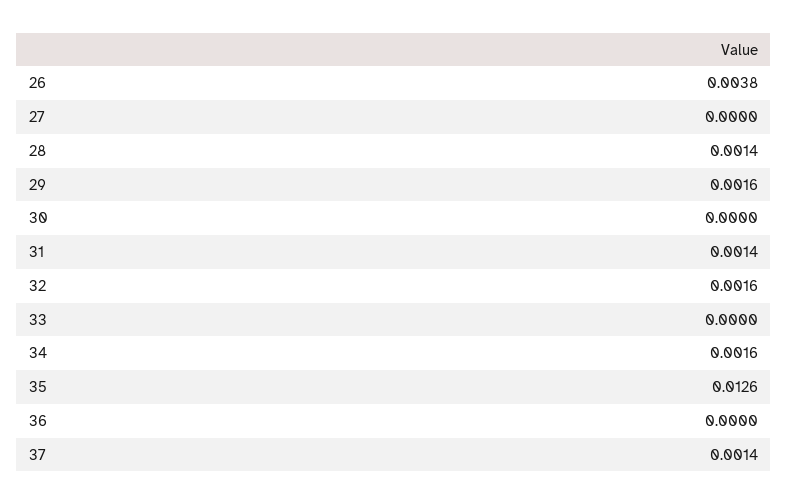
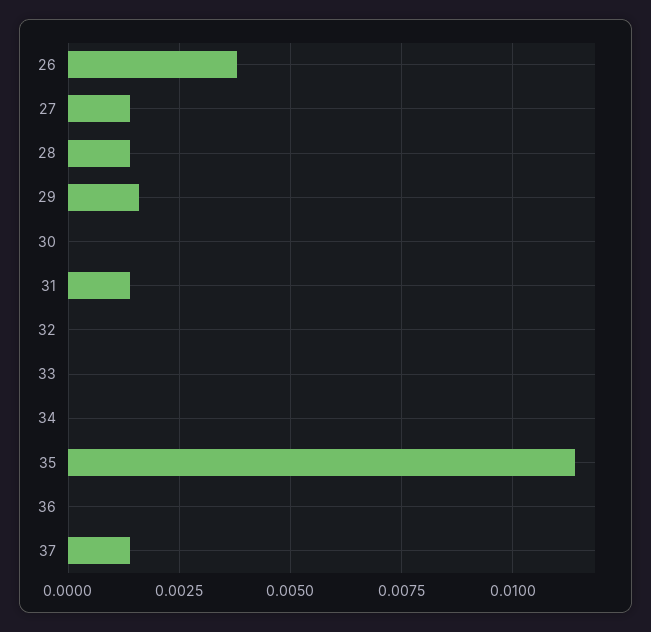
  {
    "26": 0.0038,
-   "27": 0,
+   "27": 0.0015,
    "28": 0.0014,
    "29": 0.0016,
    "30": 0,
    "31": 0.0014,
-   "32": 0.0016,
+   "32": 0,
    "33": 0,
-   "34": 0.0016,
+   "34": 0,
-   "35": 0.0126,
+   "35": 0.0115,
    "36": 0,
    "37": 0.0014
  }

